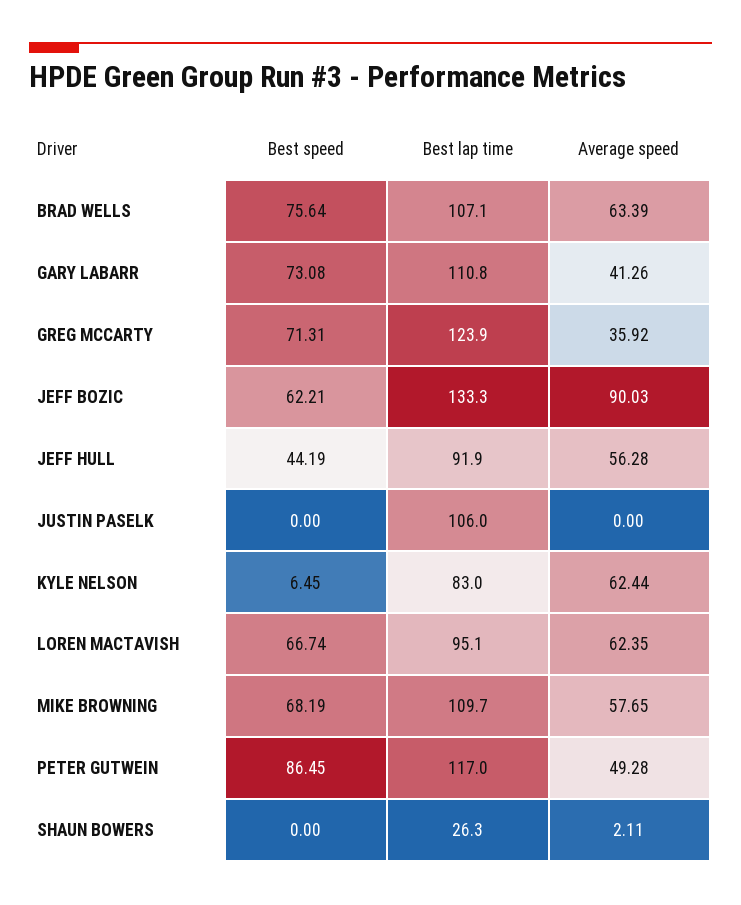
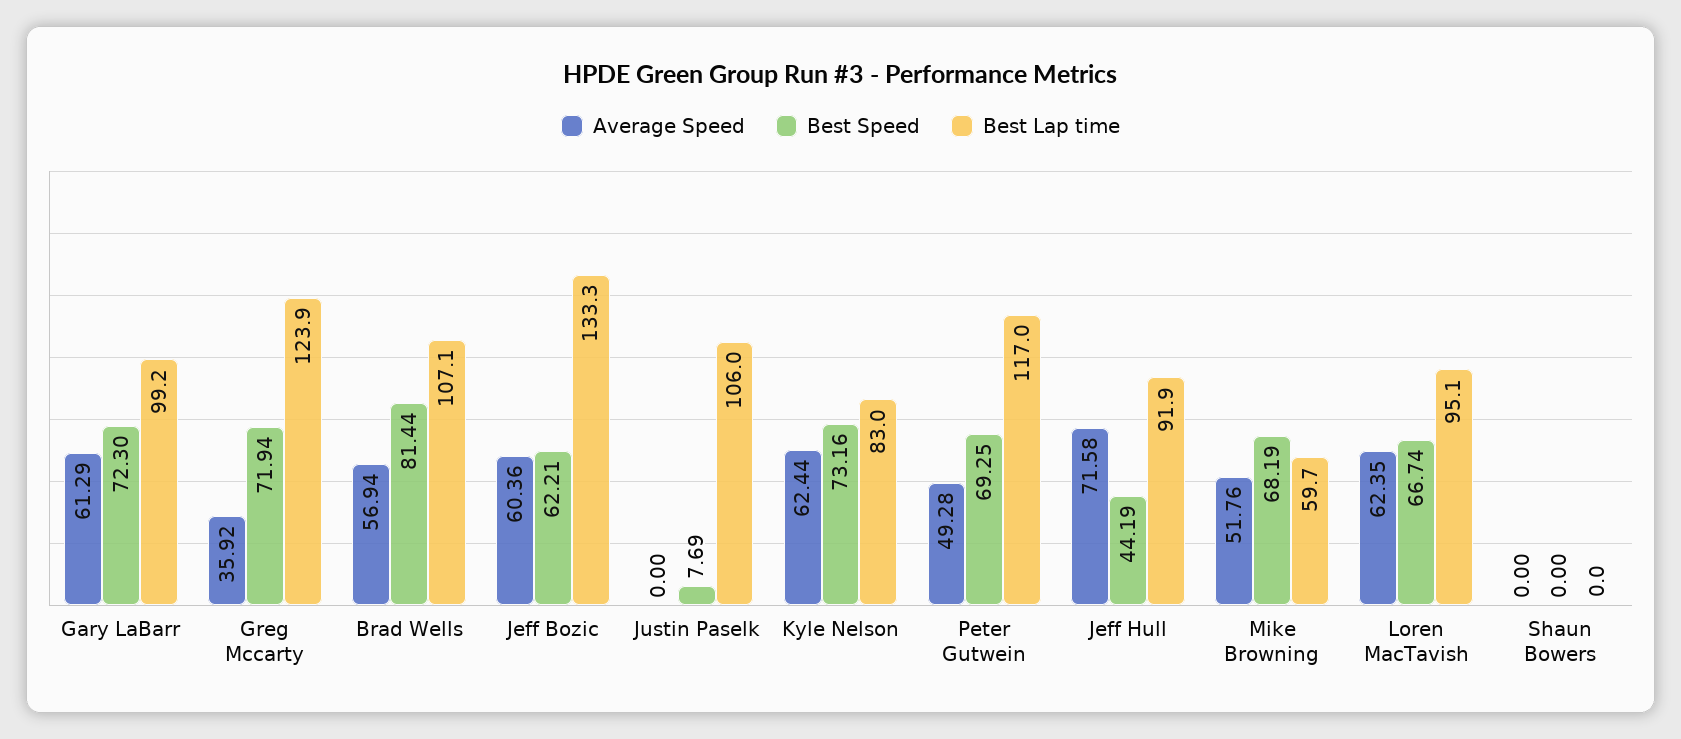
  {
    "Best speed": {
-     "BRAD WELLS": 75.64,
+     "BRAD WELLS": 81.44,
-     "GARY LABARR": 73.08,
+     "GARY LABARR": 72.3,
-     "GREG MCCARTY": 71.31,
+     "GREG MCCARTY": 71.94,
      "JEFF BOZIC": 62.21,
      "JEFF HULL": 44.19,
-     "JUSTIN PASELK": 0,
+     "JUSTIN PASELK": 7.69,
-     "KYLE NELSON": 6.45,
+     "KYLE NELSON": 73.16,
      "LOREN MACTAVISH": 66.74,
      "MIKE BROWNING": 68.19,
-     "PETER GUTWEIN": 86.45,
+     "PETER GUTWEIN": 69.25,
      "SHAUN BOWERS": 0
    },
    "Best lap time": {
      "BRAD WELLS": 107.1,
-     "GARY LABARR": 110.8,
+     "GARY LABARR": 99.2,
      "GREG MCCARTY": 123.9,
      "JEFF BOZIC": 133.3,
      "JEFF HULL": 91.9,
      "JUSTIN PASELK": 106,
      "KYLE NELSON": 83,
      "LOREN MACTAVISH": 95.1,
-     "MIKE BROWNING": 109.7,
+     "MIKE BROWNING": 59.7,
      "PETER GUTWEIN": 117,
-     "SHAUN BOWERS": 26.3
+     "SHAUN BOWERS": 0
    },
    "Average speed": {
-     "BRAD WELLS": 63.39,
+     "BRAD WELLS": 56.94,
-     "GARY LABARR": 41.26,
+     "GARY LABARR": 61.29,
      "GREG MCCARTY": 35.92,
-     "JEFF BOZIC": 90.03,
+     "JEFF BOZIC": 60.36,
-     "JEFF HULL": 56.28,
+     "JEFF HULL": 71.58,
      "JUSTIN PASELK": 0,
      "KYLE NELSON": 62.44,
      "LOREN MACTAVISH": 62.35,
-     "MIKE BROWNING": 57.65,
+     "MIKE BROWNING": 51.76,
      "PETER GUTWEIN": 49.28,
-     "SHAUN BOWERS": 2.11
+     "SHAUN BOWERS": 0
    }
  }

